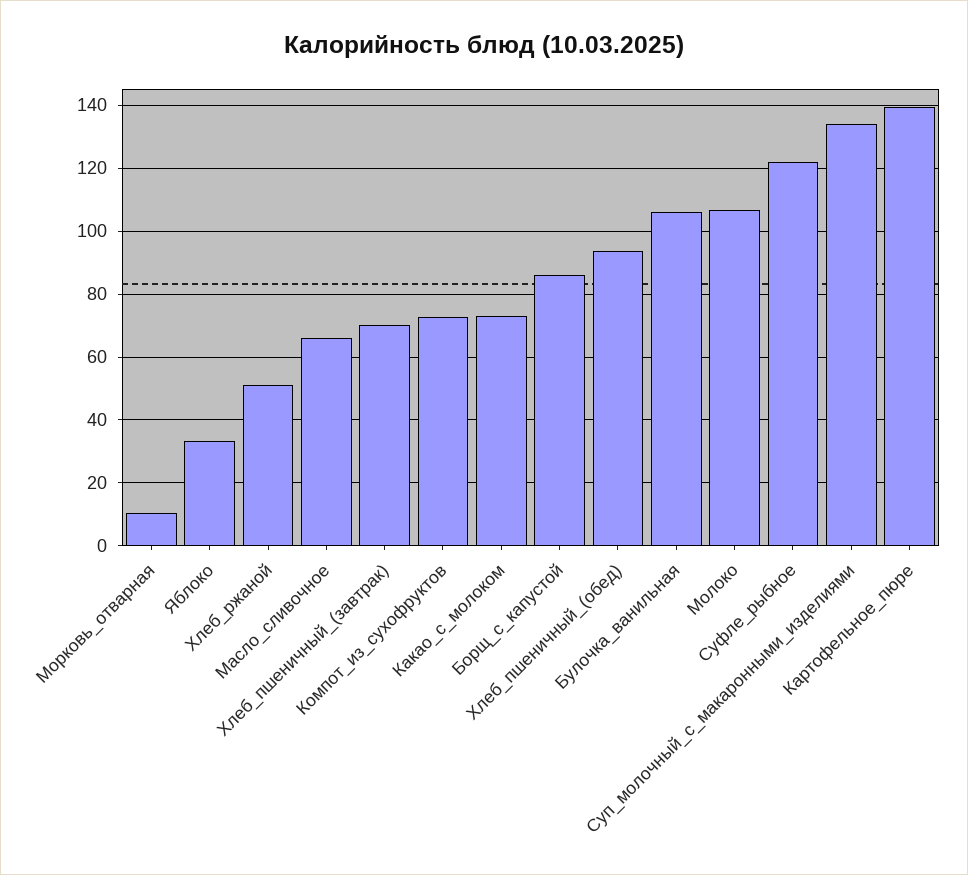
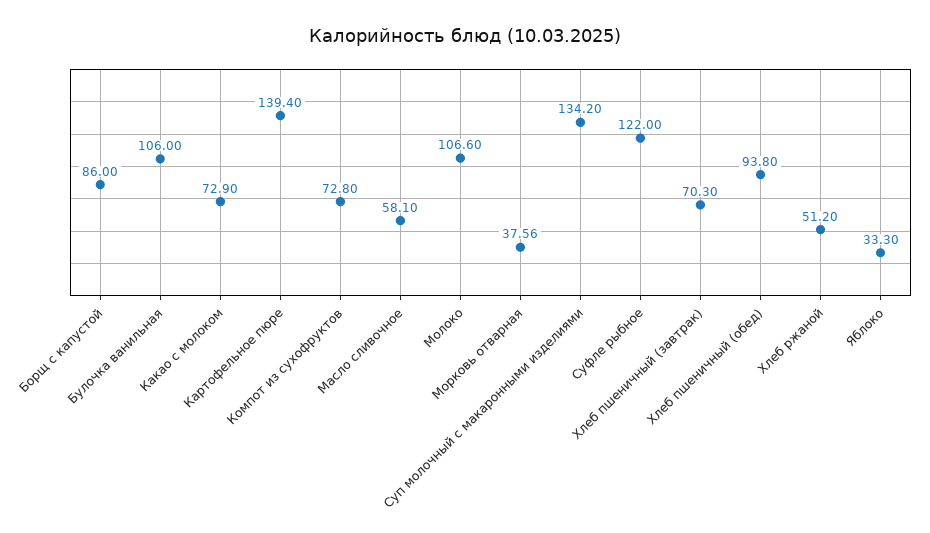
  {
-   "Морковь_отварная": 10,
+   "Морковь_отварная": 37.56,
    "Яблоко": 33.3,
    "Хлеб_ржаной": 51.2,
-   "Масло_сливочное": 66,
+   "Масло_сливочное": 58.1,
    "Хлеб_пшеничный_(завтрак)": 70.3,
    "Компот_из_сухофруктов": 72.8,
    "Какао_с_молоком": 72.9,
    "Борщ_с_капустой": 86,
    "Хлеб_пшеничный_(обед)": 93.8,
    "Булочка_ванильная": 106,
    "Молоко": 106.6,
    "Суфле_рыбное": 122,
    "Суп_молочный_с_макаронными_изделиями": 134.2,
    "Картофельное_пюре": 139.4
  }

